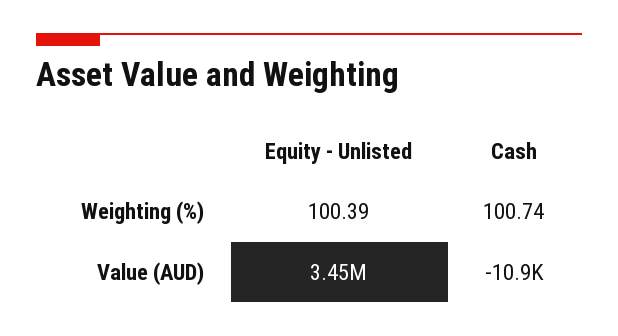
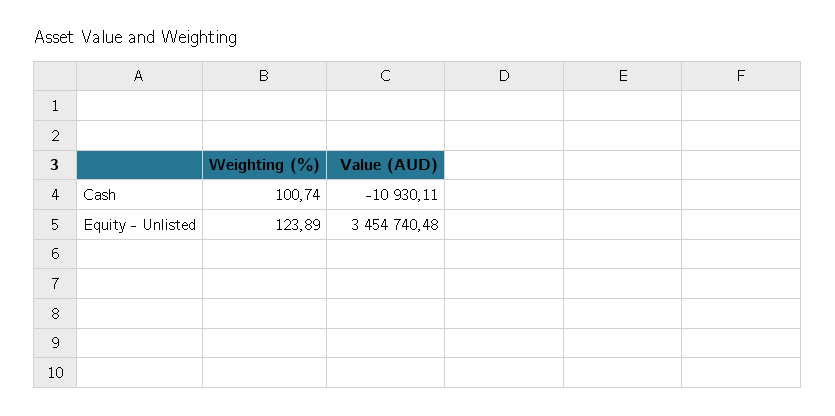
  {
    "Equity - Unlisted": {
-     "Weighting (%)": 100.39,
+     "Weighting (%)": 123.89,
      "Value (AUD)": 3454740.48
    },
    "Cash": {
      "Weighting (%)": 100.74,
      "Value (AUD)": -10930.11
    }
  }

